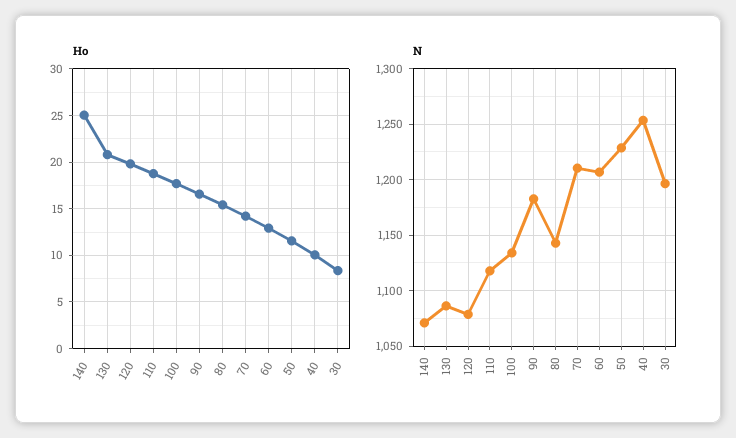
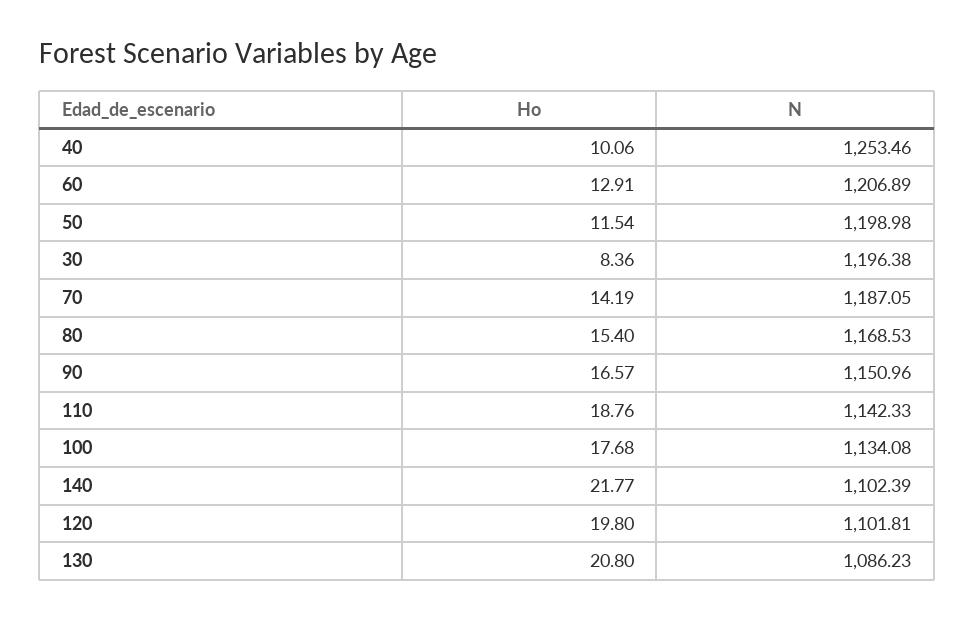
  {
    "Ho": {
-     "140": 25,
+     "140": 21.77,
      "130": 20.8,
      "120": 19.8,
      "110": 18.76,
      "100": 17.68,
      "90": 16.57,
      "80": 15.4,
      "70": 14.19,
      "60": 12.91,
      "50": 11.54,
      "40": 10.06,
      "30": 8.36
    },
    "N": {
-     "140": 1070,
+     "140": 1102.39,
      "130": 1086.23,
-     "120": 1080,
+     "120": 1101.81,
-     "110": 1120,
+     "110": 1142.33,
      "100": 1134.08,
-     "90": 1180,
+     "90": 1150.96,
-     "80": 1140,
+     "80": 1168.53,
-     "70": 1210,
+     "70": 1187.05,
      "60": 1206.89,
-     "50": 1230,
+     "50": 1198.98,
      "40": 1253.46,
      "30": 1196.38
    }
  }

